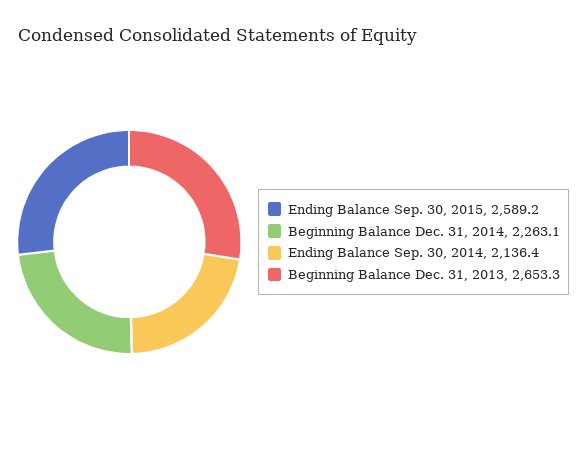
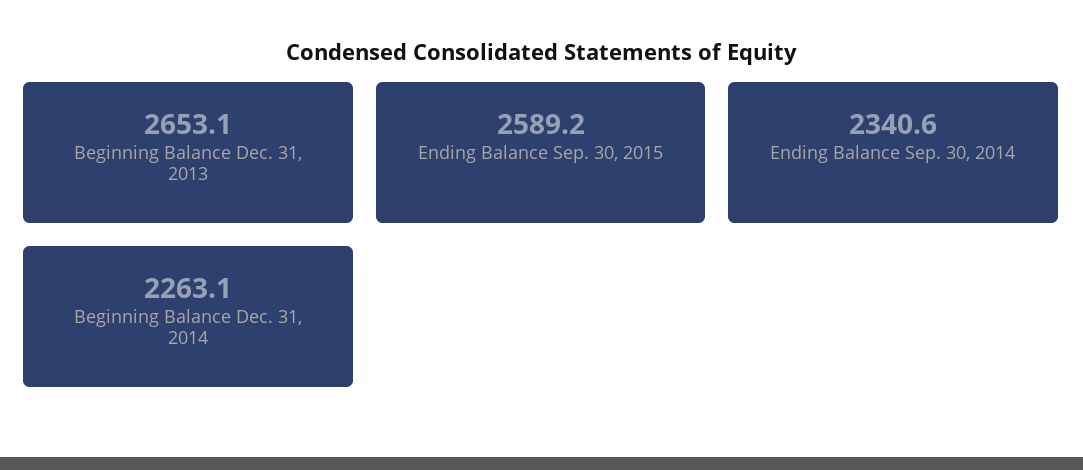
  {
    "Ending Balance Sep. 30, 2015": 2589.2,
    "Beginning Balance Dec. 31, 2014": 2263.1,
-   "Ending Balance Sep. 30, 2014": 2136.4,
+   "Ending Balance Sep. 30, 2014": 2340.6,
-   "Beginning Balance Dec. 31, 2013": 2653.3
+   "Beginning Balance Dec. 31, 2013": 2653.1
  }

